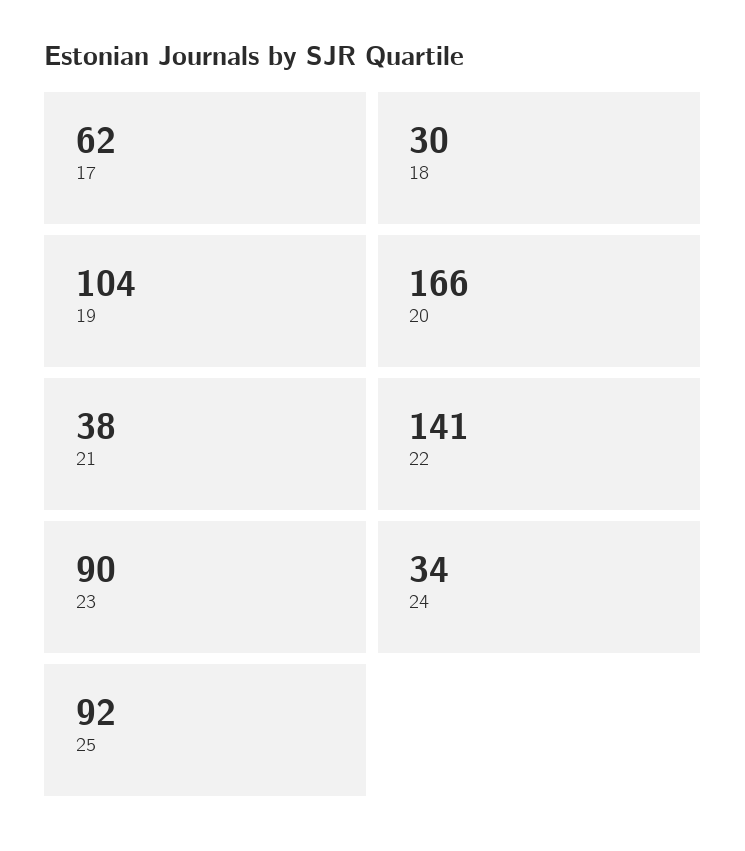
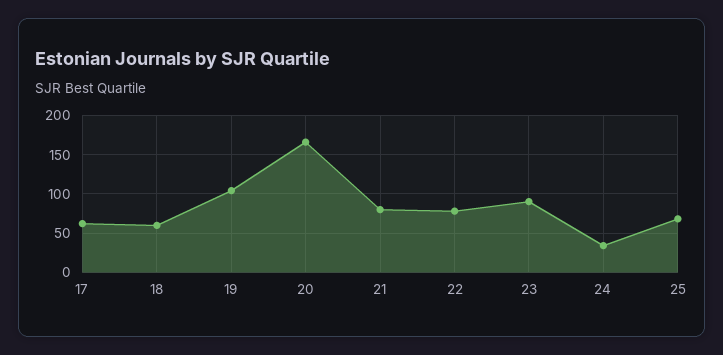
  {
    "17": 62,
-   "18": 30,
+   "18": 60,
    "19": 104,
    "20": 166,
-   "21": 38,
+   "21": 80,
-   "22": 141,
+   "22": 80,
    "23": 90,
    "24": 34,
-   "25": 92
+   "25": 70
  }

